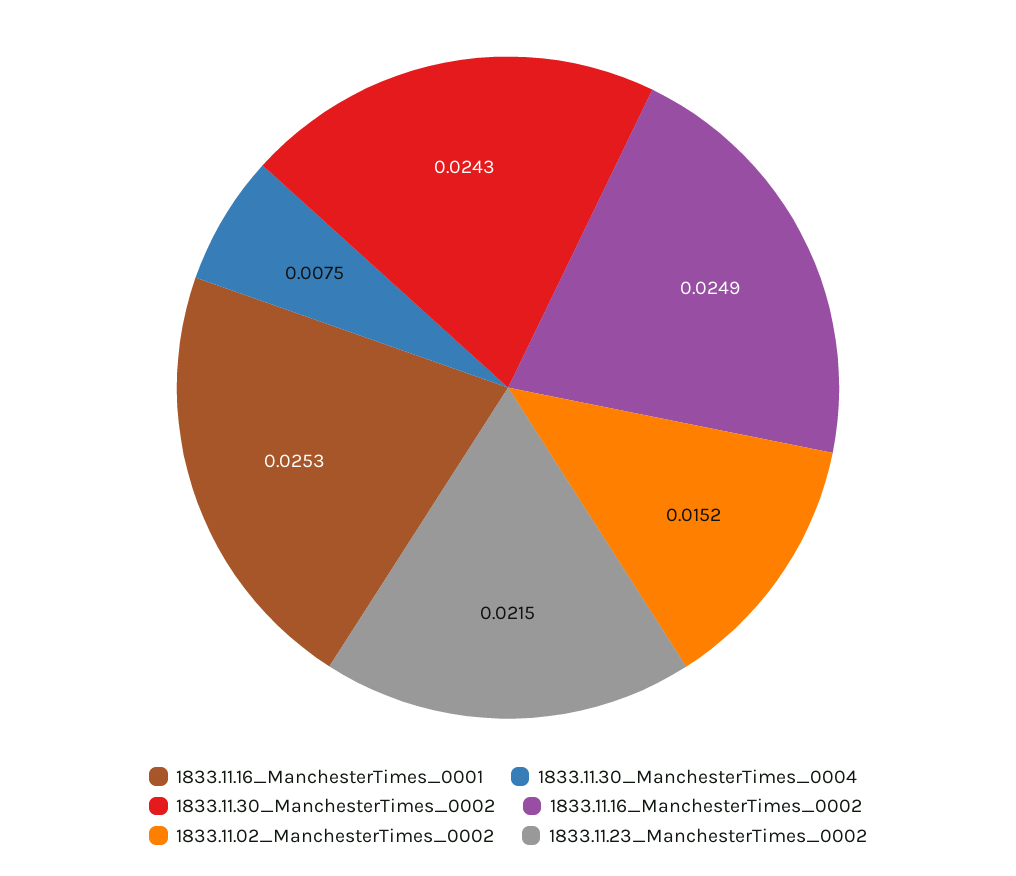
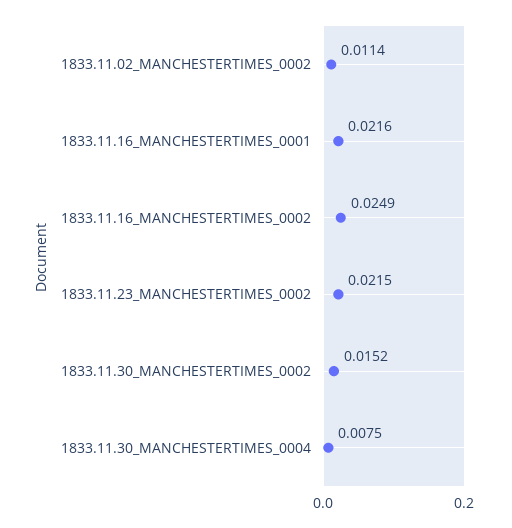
  {
-   "1833.11.16_ManchesterTimes_0001": 0.0253,
+   "1833.11.16_ManchesterTimes_0001": 0.0216,
    "1833.11.30_ManchesterTimes_0004": 0.0075,
-   "1833.11.30_ManchesterTimes_0002": 0.0243,
+   "1833.11.30_ManchesterTimes_0002": 0.0152,
    "1833.11.16_ManchesterTimes_0002": 0.0249,
-   "1833.11.02_ManchesterTimes_0002": 0.0152,
+   "1833.11.02_ManchesterTimes_0002": 0.0114,
    "1833.11.23_ManchesterTimes_0002": 0.0215
  }

